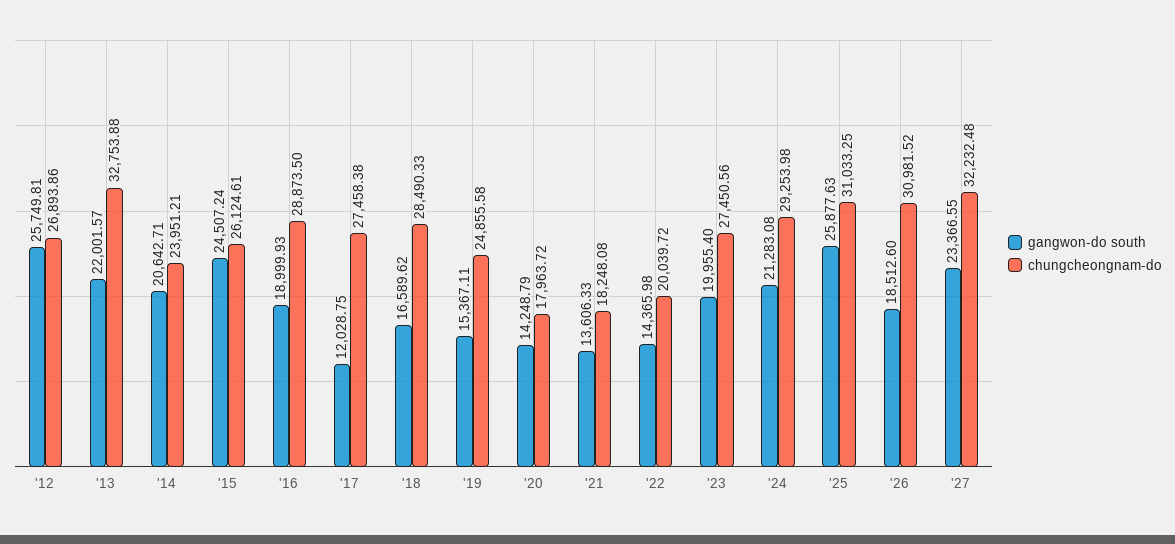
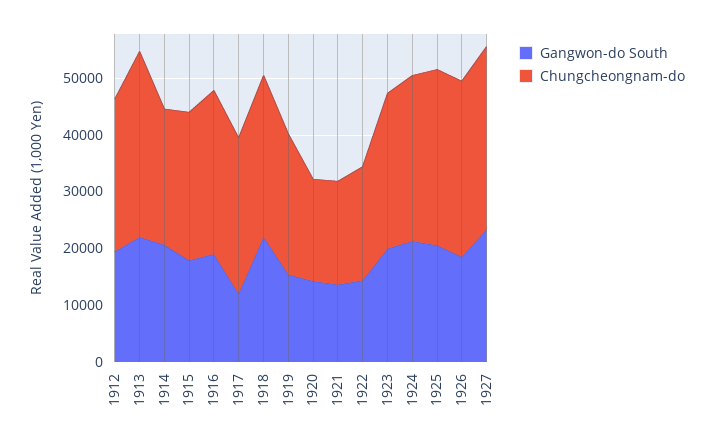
  {
    "gangwon-do south": {
-     "'12": 25749.81,
+     "'12": 20000,
      "'13": 22001.57,
      "'14": 20642.71,
-     "'15": 24507.24,
+     "'15": 18000,
      "'16": 18999.93,
      "'17": 12028.75,
-     "'18": 16589.62,
+     "'18": 22000,
      "'19": 15367.11,
      "'20": 14248.79,
      "'21": 13606.33,
      "'22": 14365.98,
      "'23": 19955.4,
      "'24": 21283.08,
-     "'25": 25877.63,
+     "'25": 20000,
      "'26": 18512.6,
      "'27": 23366.55
    },
    "chungcheongnam-do": {
      "'12": 26893.86,
      "'13": 32753.88,
      "'14": 23951.21,
      "'15": 26124.61,
      "'16": 28873.5,
      "'17": 27458.38,
      "'18": 28490.33,
      "'19": 24855.58,
      "'20": 17963.72,
      "'21": 18248.08,
      "'22": 20039.72,
      "'23": 27450.56,
      "'24": 29253.98,
      "'25": 31033.25,
      "'26": 30981.52,
      "'27": 32232.48
    }
  }

